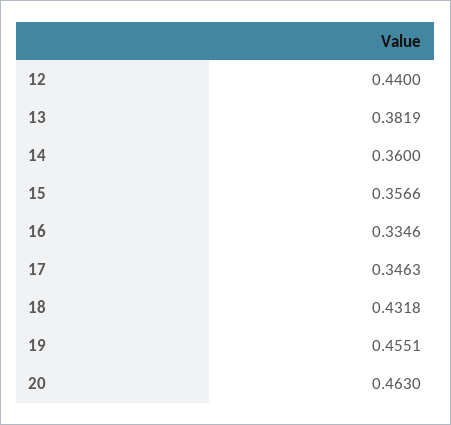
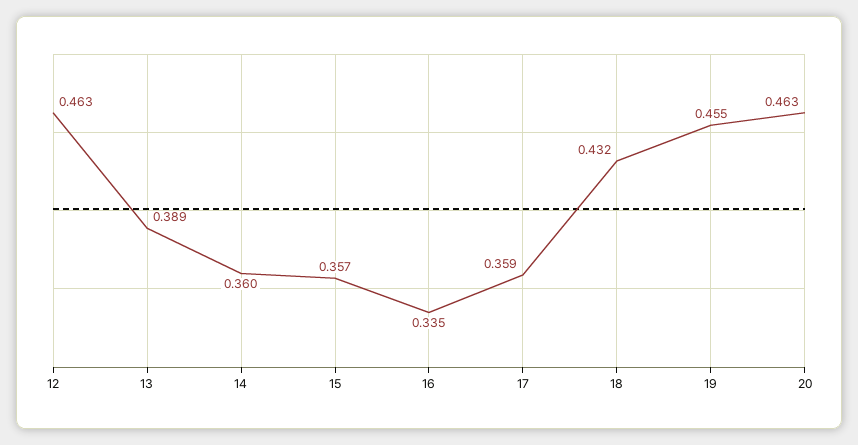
  {
-   "12": 0.44,
+   "12": 0.463,
-   "13": 0.3819,
+   "13": 0.389,
    "14": 0.36,
    "15": 0.3566,
    "16": 0.3346,
-   "17": 0.3463,
+   "17": 0.359,
    "18": 0.4318,
    "19": 0.4551,
    "20": 0.463
  }

